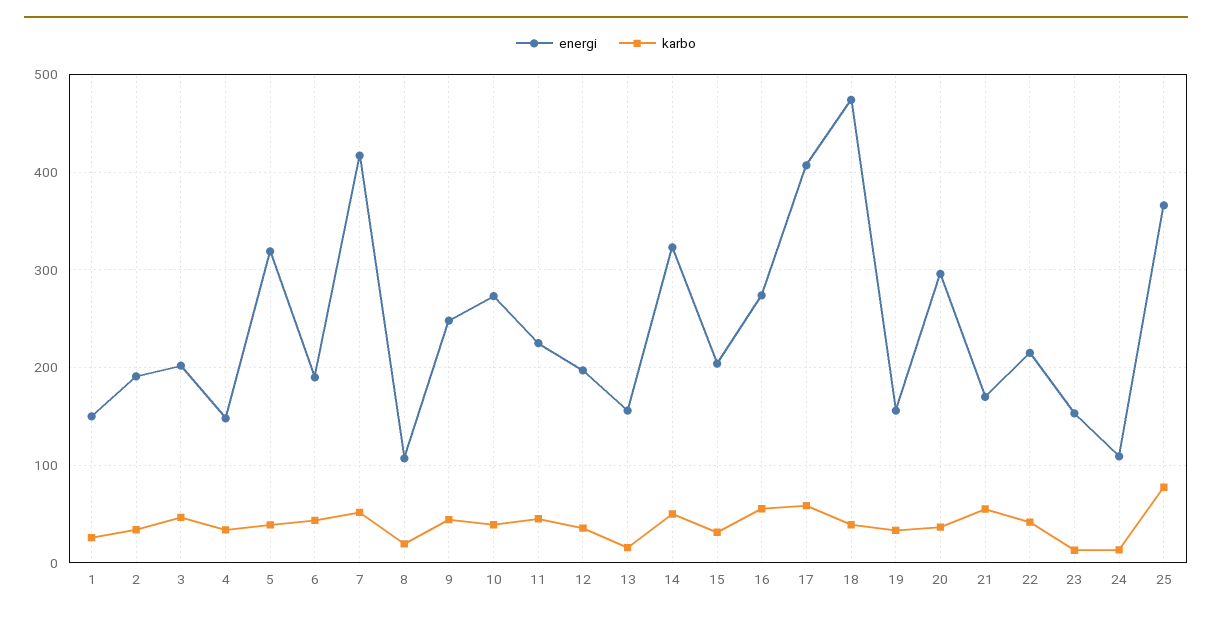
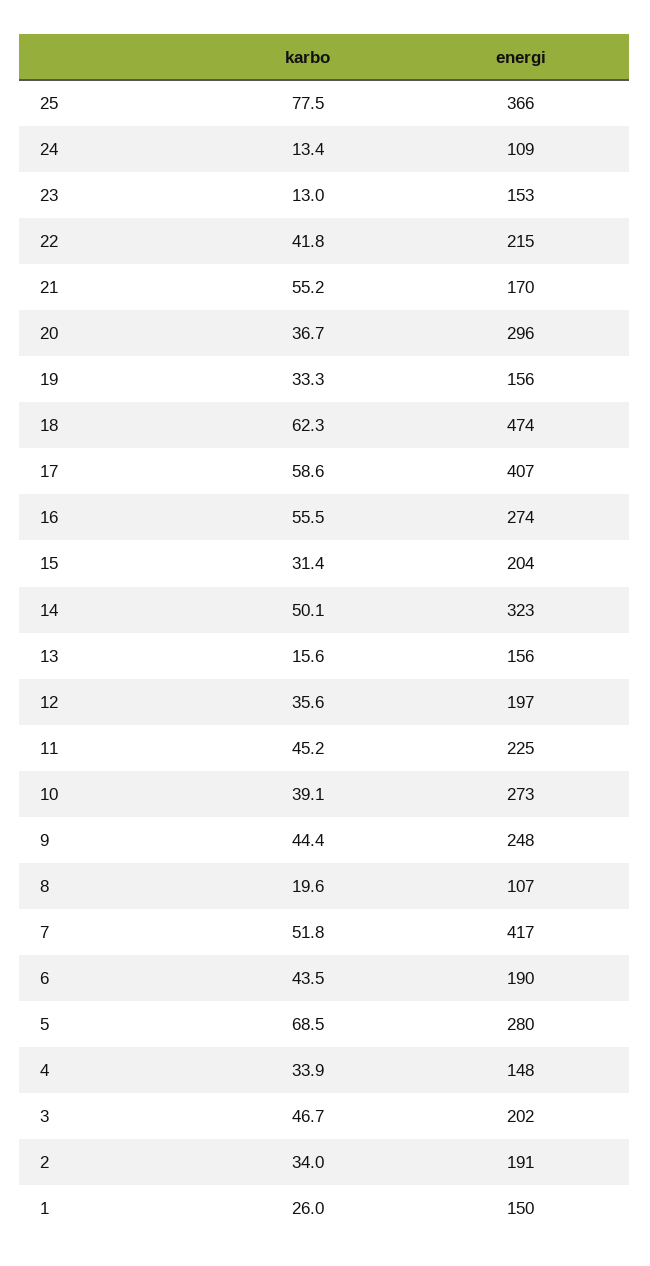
  {
    "energi": {
      "1": 150,
      "2": 191,
      "3": 202,
      "4": 148,
-     "5": 320,
+     "5": 280,
      "6": 190,
      "7": 417,
      "8": 107,
      "9": 248,
      "10": 273,
      "11": 225,
      "12": 197,
      "13": 156,
      "14": 323,
      "15": 204,
      "16": 274,
      "17": 407,
      "18": 474,
      "19": 156,
      "20": 296,
      "21": 170,
      "22": 215,
      "23": 153,
      "24": 109,
      "25": 366
    },
    "karbo": {
      "1": 26,
      "2": 34,
      "3": 46.7,
      "4": 33.9,
-     "5": 40,
+     "5": 68.5,
      "6": 43.5,
      "7": 51.8,
      "8": 19.6,
      "9": 44.4,
      "10": 39.1,
      "11": 45.2,
      "12": 35.6,
      "13": 15.6,
      "14": 50.1,
      "15": 31.4,
      "16": 55.5,
      "17": 58.6,
-     "18": 40,
+     "18": 62.3,
      "19": 33.3,
      "20": 36.7,
      "21": 55.2,
      "22": 41.8,
      "23": 13,
      "24": 13.4,
      "25": 77.5
    }
  }

